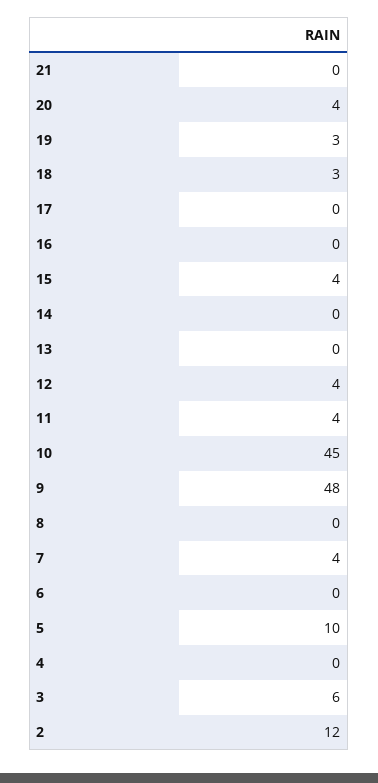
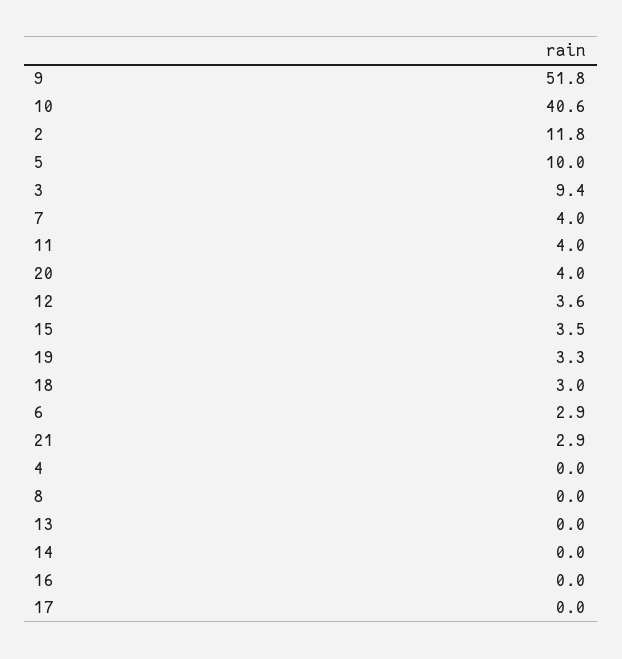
  {
-   "21": 0,
+   "21": 2.9,
    "20": 4,
    "19": 3.3,
    "18": 3,
    "17": 0,
    "16": 0,
    "15": 3.5,
    "14": 0,
    "13": 0,
    "12": 3.6,
    "11": 4,
-   "10": 45,
+   "10": 40.6,
-   "9": 48,
+   "9": 51.8,
    "8": 0,
    "7": 4,
-   "6": 0,
+   "6": 2.9,
    "5": 10,
    "4": 0,
-   "3": 6,
+   "3": 9.4,
    "2": 11.8
  }

